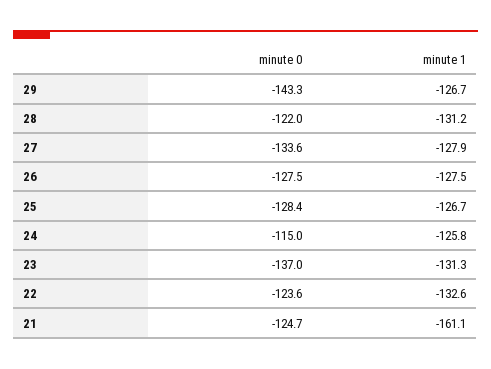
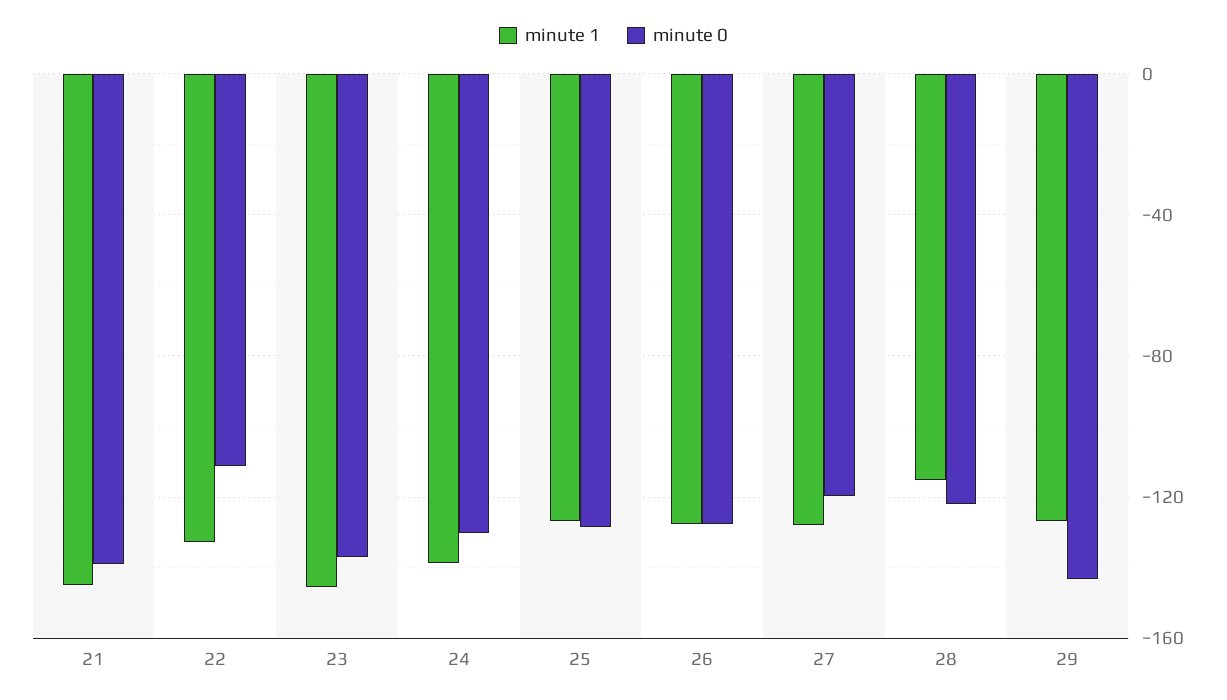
  {
    "minute 0": {
      "29": -143.3,
      "28": -122,
-     "27": -133.6,
+     "27": -120,
      "26": -127.5,
      "25": -128.4,
-     "24": -115,
+     "24": -130,
      "23": -137,
-     "22": -123.6,
+     "22": -110,
-     "21": -124.7
+     "21": -140
    },
    "minute 1": {
      "29": -126.7,
-     "28": -131.2,
+     "28": -115,
      "27": -127.9,
      "26": -127.5,
      "25": -126.7,
-     "24": -125.8,
+     "24": -140,
-     "23": -131.3,
+     "23": -145,
      "22": -132.6,
-     "21": -161.1
+     "21": -145
    }
  }

